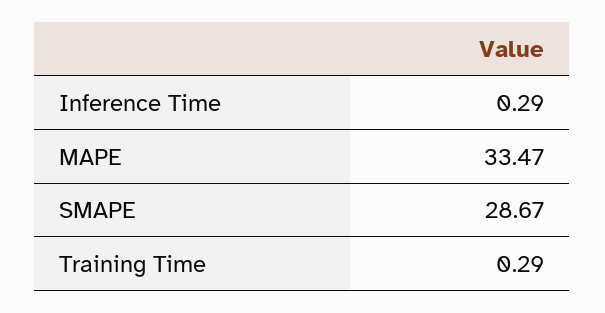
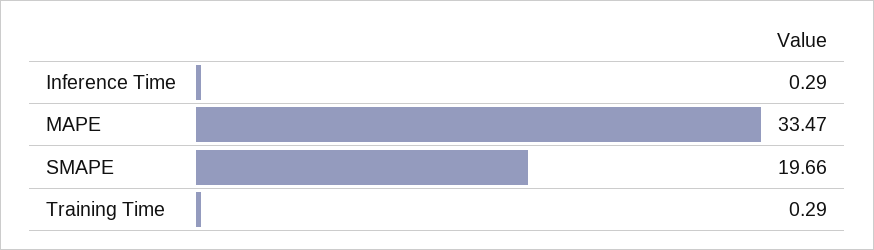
  {
    "Inference Time": 0.29,
    "MAPE": 33.47,
-   "SMAPE": 28.67,
+   "SMAPE": 19.66,
    "Training Time": 0.29
  }

